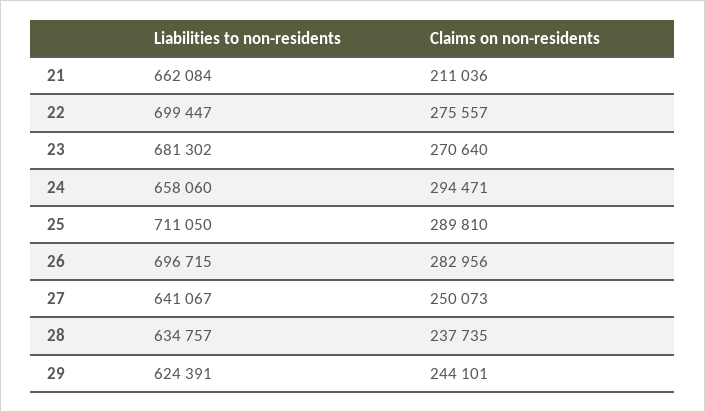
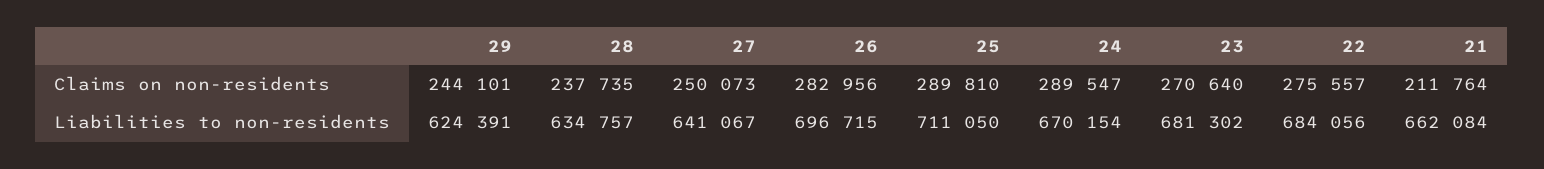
  {
    "Liabilities to non-residents": {
      "21": 662084,
-     "22": 699447,
+     "22": 684056,
      "23": 681302,
-     "24": 658060,
+     "24": 670154,
      "25": 711050,
      "26": 696715,
      "27": 641067,
      "28": 634757,
      "29": 624391
    },
    "Claims on non-residents": {
-     "21": 211036,
+     "21": 211764,
      "22": 275557,
      "23": 270640,
-     "24": 294471,
+     "24": 289547,
      "25": 289810,
      "26": 282956,
      "27": 250073,
      "28": 237735,
      "29": 244101
    }
  }

